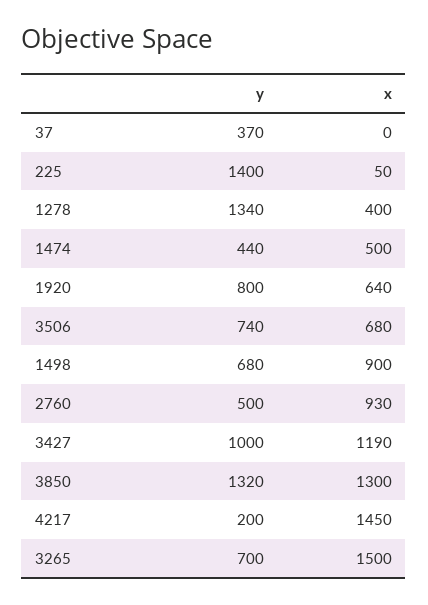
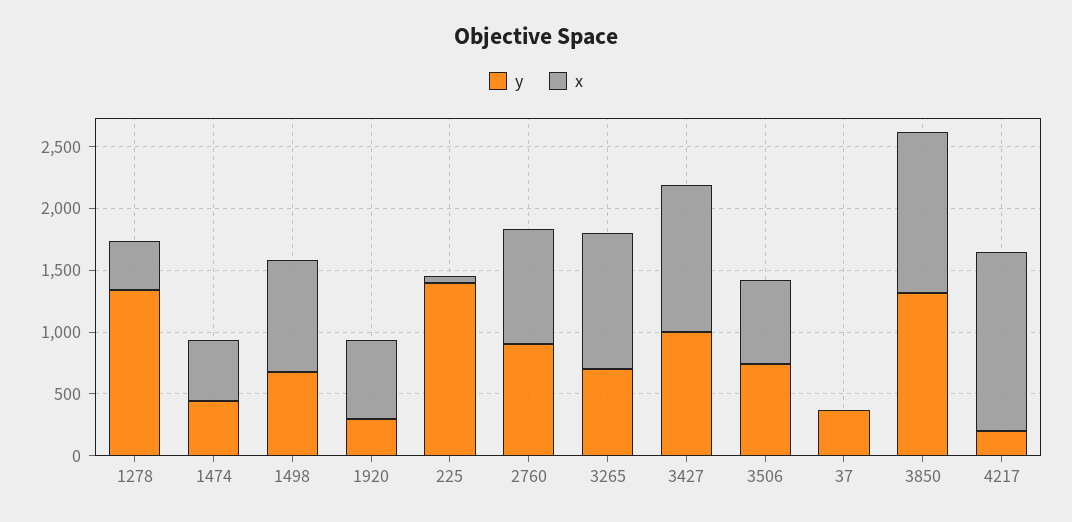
  {
    "y": {
      "37": 370,
      "225": 1400,
      "1278": 1340,
      "1474": 440,
-     "1920": 800,
+     "1920": 300,
      "3506": 740,
      "1498": 680,
-     "2760": 500,
+     "2760": 900,
      "3427": 1000,
      "3850": 1320,
      "4217": 200,
      "3265": 700
    },
    "x": {
      "37": 0,
      "225": 50,
      "1278": 400,
      "1474": 500,
      "1920": 640,
      "3506": 680,
      "1498": 900,
      "2760": 930,
      "3427": 1190,
      "3850": 1300,
      "4217": 1450,
-     "3265": 1500
+     "3265": 1100
    }
  }

